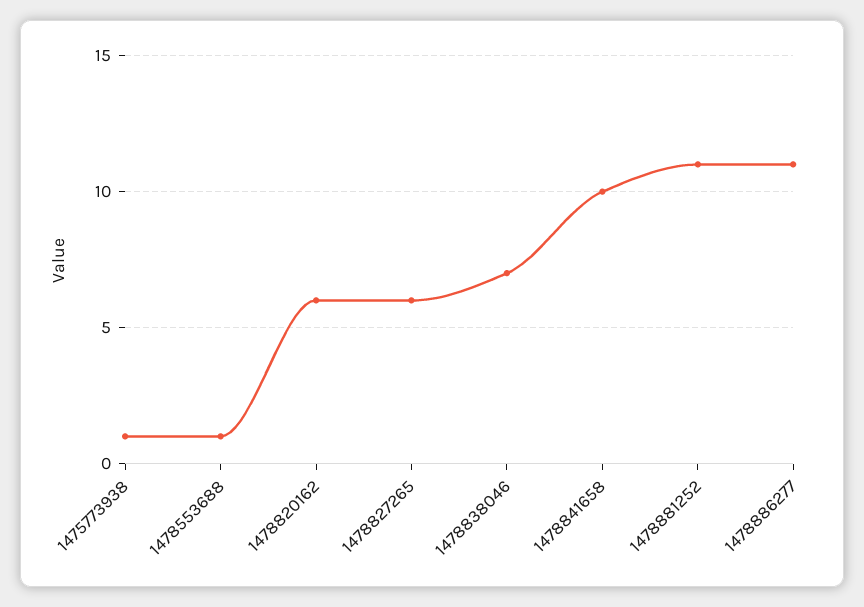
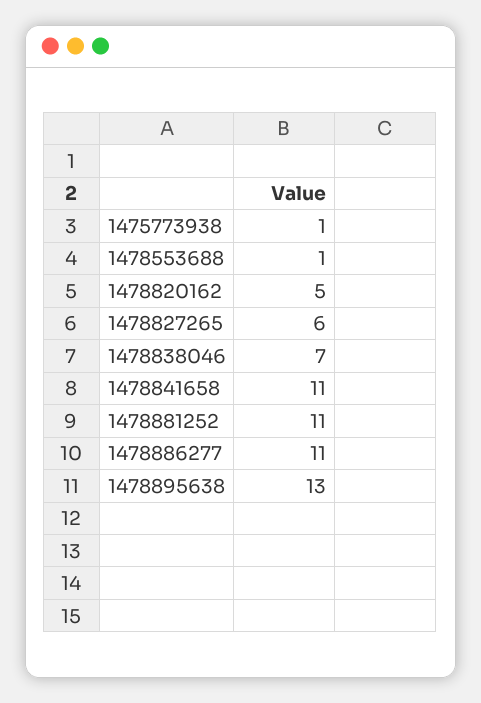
  {
    "1475773938": 1,
    "1478553688": 1,
-   "1478820162": 6,
+   "1478820162": 5,
    "1478827265": 6,
    "1478838046": 7,
-   "1478841658": 10,
+   "1478841658": 11,
    "1478881252": 11,
-   "1478886277": 11
+   "1478886277": 11,
+   "1478895638": 13
  }

